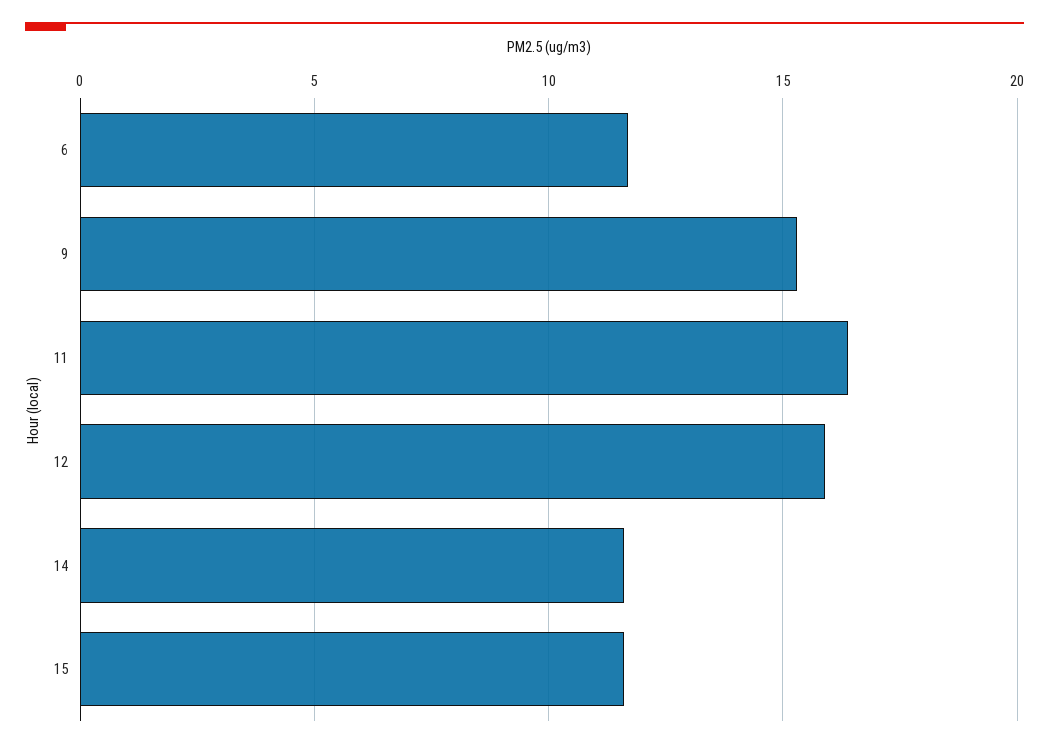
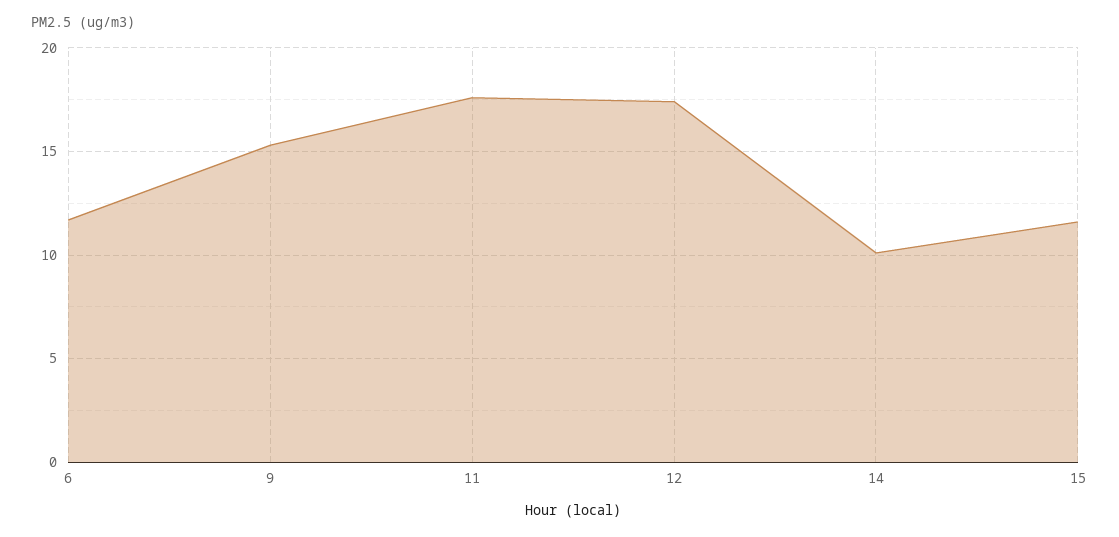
  {
    "6": 11.5,
    "9": 15.5,
-   "11": 16.5,
+   "11": 17.5,
-   "12": 16,
+   "12": 17.5,
-   "14": 11.5,
+   "14": 10,
    "15": 11.5
  }

